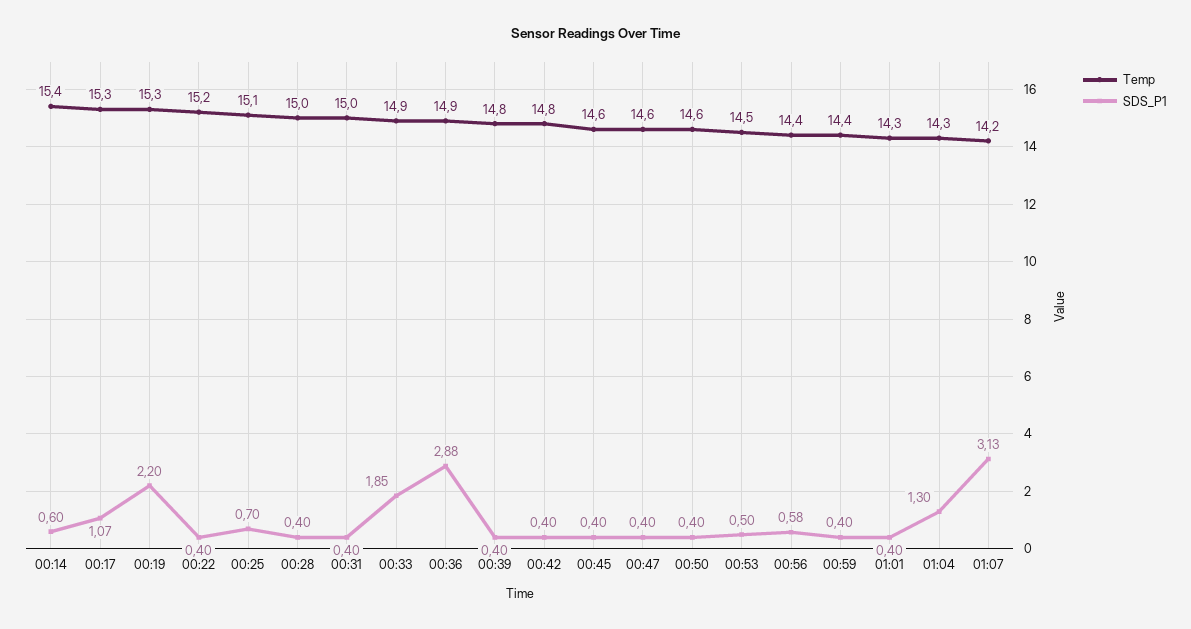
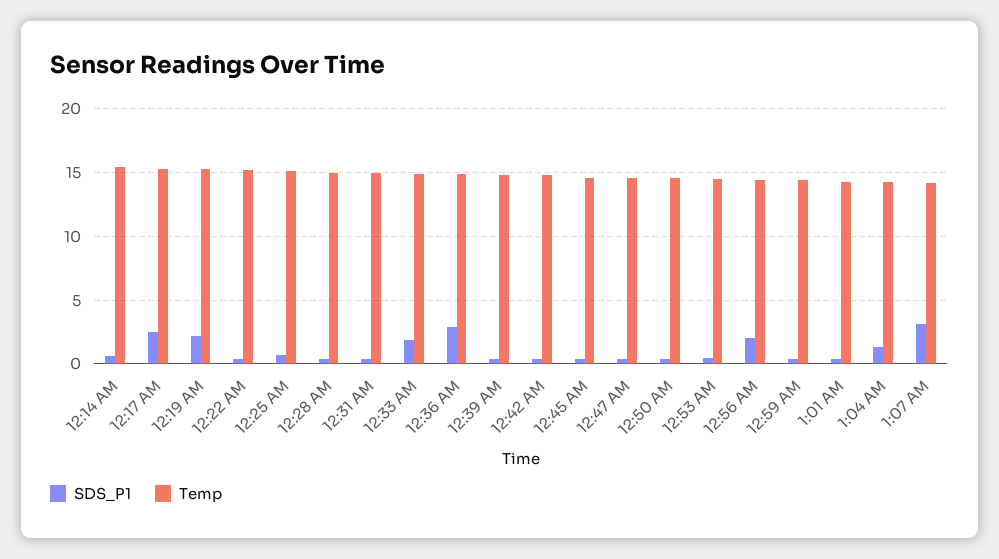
  {
    "Temp": {
      "00:14": 15.4,
      "00:17": 15.3,
      "00:19": 15.3,
      "00:22": 15.2,
      "00:25": 15.1,
      "00:28": 15,
      "00:31": 15,
      "00:33": 14.9,
      "00:36": 14.9,
      "00:39": 14.8,
      "00:42": 14.8,
      "00:45": 14.6,
      "00:47": 14.6,
      "00:50": 14.6,
      "00:53": 14.5,
      "00:56": 14.4,
      "00:59": 14.4,
      "01:01": 14.3,
      "01:04": 14.3,
      "01:07": 14.2
    },
    "SDS_P1": {
      "00:14": 0.6,
-     "00:17": 1.07,
+     "00:17": 2.5,
      "00:19": 2.2,
      "00:22": 0.4,
      "00:25": 0.7,
      "00:28": 0.4,
      "00:31": 0.4,
      "00:33": 1.85,
      "00:36": 2.88,
      "00:39": 0.4,
      "00:42": 0.4,
      "00:45": 0.4,
      "00:47": 0.4,
      "00:50": 0.4,
      "00:53": 0.5,
-     "00:56": 0.58,
+     "00:56": 2,
      "00:59": 0.4,
      "01:01": 0.4,
      "01:04": 1.3,
      "01:07": 3.13
    }
  }

